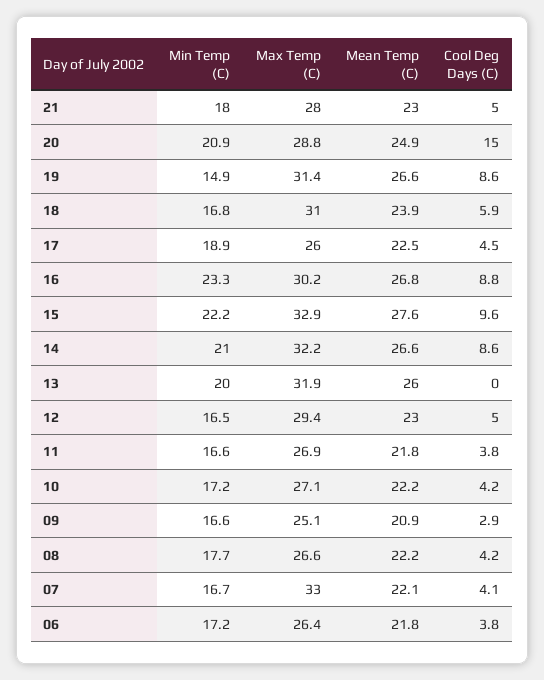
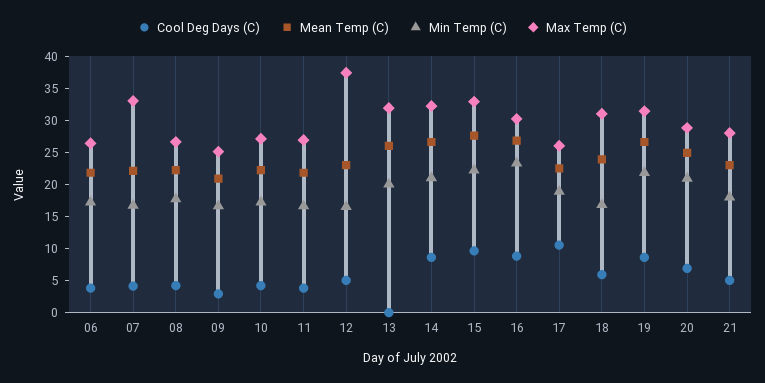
  {
    "Min Temp (C)": {
      "21": 18,
      "20": 20.9,
-     "19": 14.9,
+     "19": 22.5,
      "18": 16.8,
      "17": 18.9,
      "16": 23.3,
      "15": 22.2,
      "14": 21,
      "13": 20,
      "12": 16.5,
      "11": 16.6,
      "10": 17.2,
      "09": 16.6,
      "08": 17.7,
      "07": 16.7,
      "06": 17.2
    },
    "Max Temp (C)": {
      "21": 28,
      "20": 28.8,
      "19": 31.4,
      "18": 31,
      "17": 26,
      "16": 30.2,
      "15": 32.9,
      "14": 32.2,
      "13": 31.9,
-     "12": 29.4,
+     "12": 37.5,
      "11": 26.9,
      "10": 27.1,
      "09": 25.1,
      "08": 26.6,
      "07": 33,
      "06": 26.4
    },
    "Mean Temp (C)": {
      "21": 23,
      "20": 24.9,
      "19": 26.6,
      "18": 23.9,
      "17": 22.5,
      "16": 26.8,
      "15": 27.6,
      "14": 26.6,
      "13": 26,
      "12": 23,
      "11": 21.8,
      "10": 22.2,
      "09": 20.9,
      "08": 22.2,
      "07": 22.1,
      "06": 21.8
    },
    "Cool Deg Days (C)": {
      "21": 5,
-     "20": 15,
+     "20": 7.5,
      "19": 8.6,
      "18": 5.9,
-     "17": 4.5,
+     "17": 10,
      "16": 8.8,
      "15": 9.6,
      "14": 8.6,
      "13": 0,
      "12": 5,
      "11": 3.8,
      "10": 4.2,
      "09": 2.9,
      "08": 4.2,
      "07": 4.1,
      "06": 3.8
    }
  }

